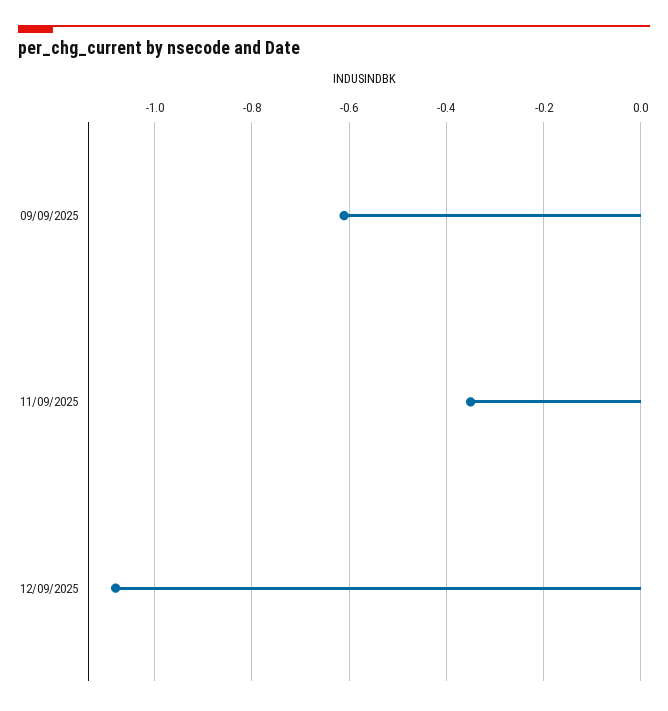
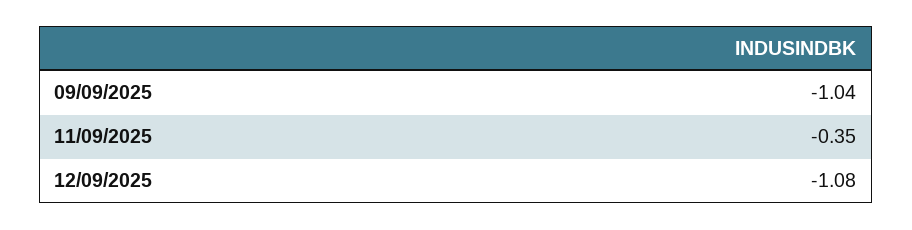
  {
-   "09/09/2025": -0.6,
+   "09/09/2025": -1.04,
    "11/09/2025": -0.35,
    "12/09/2025": -1.08
  }

